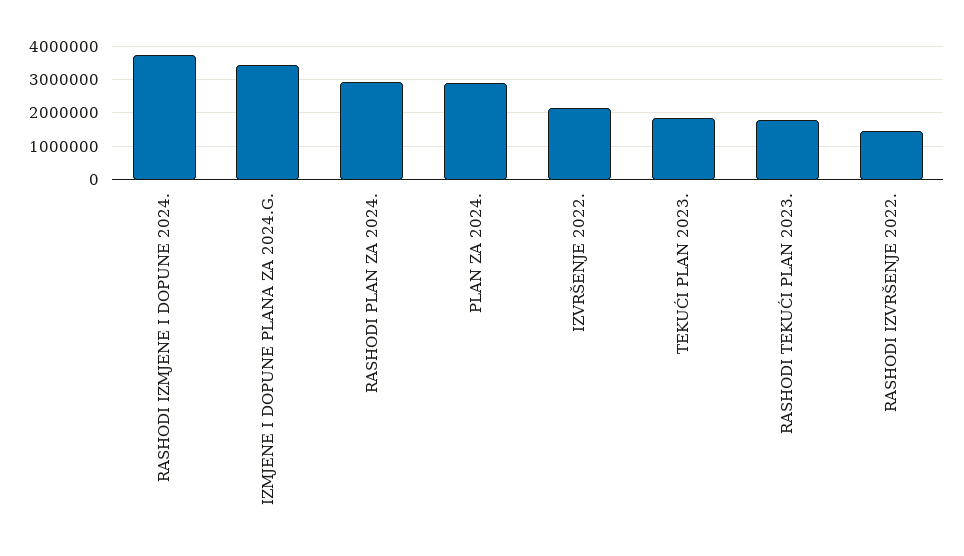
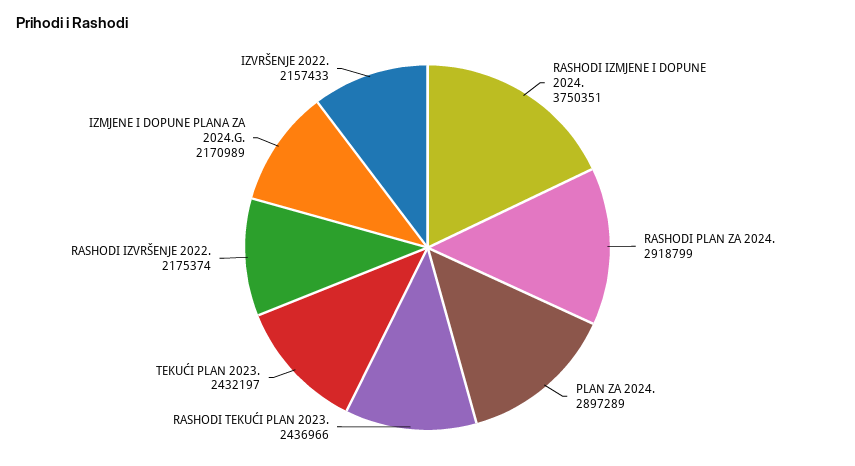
  {
    "RASHODI IZMJENE I DOPUNE 2024.": 3750351,
-   "IZMJENE I DOPUNE PLANA ZA 2024.G.": 3400000,
+   "IZMJENE I DOPUNE PLANA ZA 2024.G.": 2170989,
    "RASHODI PLAN ZA 2024.": 2918799,
    "PLAN ZA 2024.": 2897289,
    "IZVRŠENJE 2022.": 2157433,
-   "TEKUĆI PLAN 2023.": 1800000,
+   "TEKUĆI PLAN 2023.": 2432197,
-   "RASHODI TEKUĆI PLAN 2023.": 1800000,
+   "RASHODI TEKUĆI PLAN 2023.": 2436966,
-   "RASHODI IZVRŠENJE 2022.": 1400000
+   "RASHODI IZVRŠENJE 2022.": 2175374
  }

